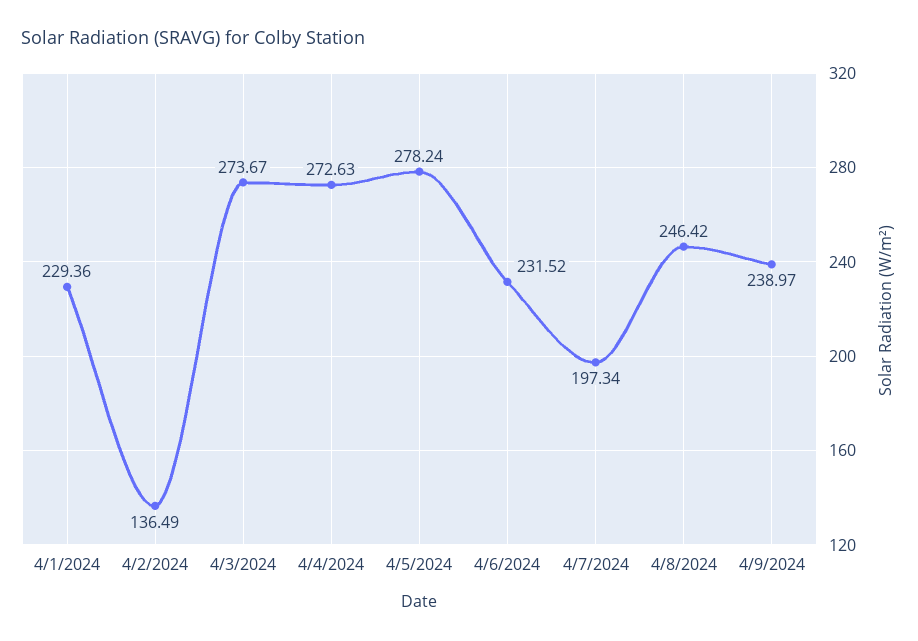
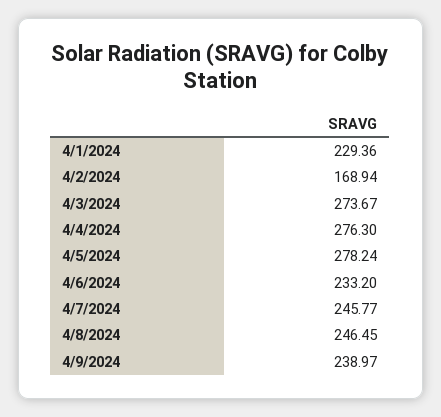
  {
    "4/1/2024": 229.36,
-   "4/2/2024": 136.49,
+   "4/2/2024": 168.94,
    "4/3/2024": 273.67,
-   "4/4/2024": 272.63,
+   "4/4/2024": 276.3,
    "4/5/2024": 278.24,
-   "4/6/2024": 231.52,
+   "4/6/2024": 233.2,
-   "4/7/2024": 197.34,
+   "4/7/2024": 245.77,
-   "4/8/2024": 246.42,
+   "4/8/2024": 246.45,
    "4/9/2024": 238.97
  }

